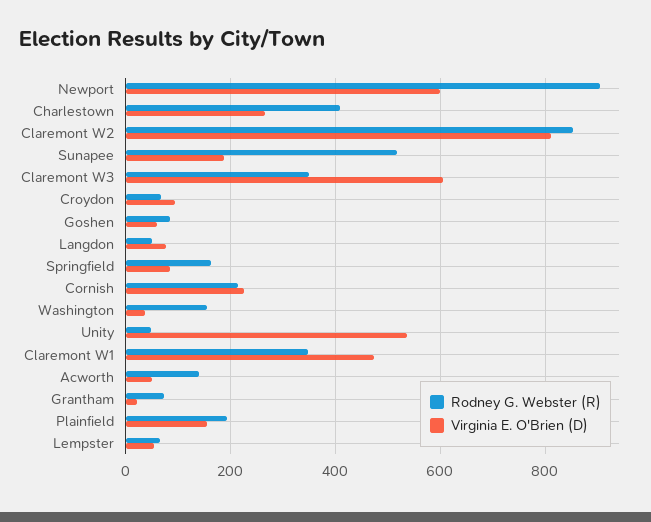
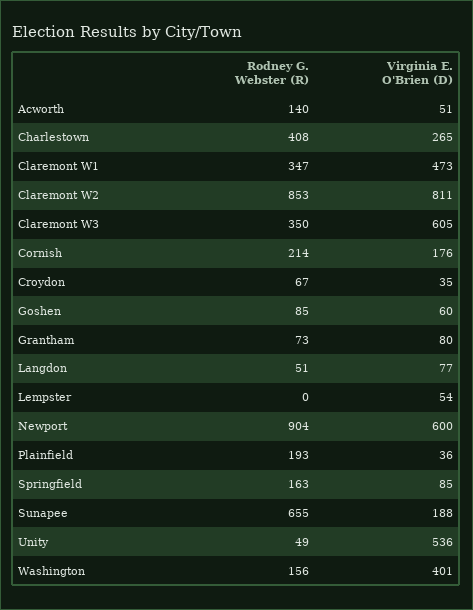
  {
    "Rodney G. Webster (R)": {
      "Newport": 904,
      "Charlestown": 408,
      "Claremont W2": 853,
-     "Sunapee": 520,
+     "Sunapee": 655,
      "Claremont W3": 350,
      "Croydon": 67,
      "Goshen": 85,
      "Langdon": 51,
      "Springfield": 163,
      "Cornish": 214,
      "Washington": 156,
      "Unity": 49,
      "Claremont W1": 347,
      "Acworth": 140,
      "Grantham": 73,
      "Plainfield": 193,
-     "Lempster": 60
+     "Lempster": 0
    },
    "Virginia E. O'Brien (D)": {
      "Newport": 600,
      "Charlestown": 265,
      "Claremont W2": 811,
      "Sunapee": 188,
      "Claremont W3": 605,
-     "Croydon": 100,
+     "Croydon": 35,
      "Goshen": 60,
      "Langdon": 77,
      "Springfield": 85,
-     "Cornish": 220,
+     "Cornish": 176,
-     "Washington": 40,
+     "Washington": 401,
      "Unity": 536,
      "Claremont W1": 473,
      "Acworth": 51,
-     "Grantham": 20,
+     "Grantham": 80,
-     "Plainfield": 160,
+     "Plainfield": 36,
      "Lempster": 54
    }
  }

